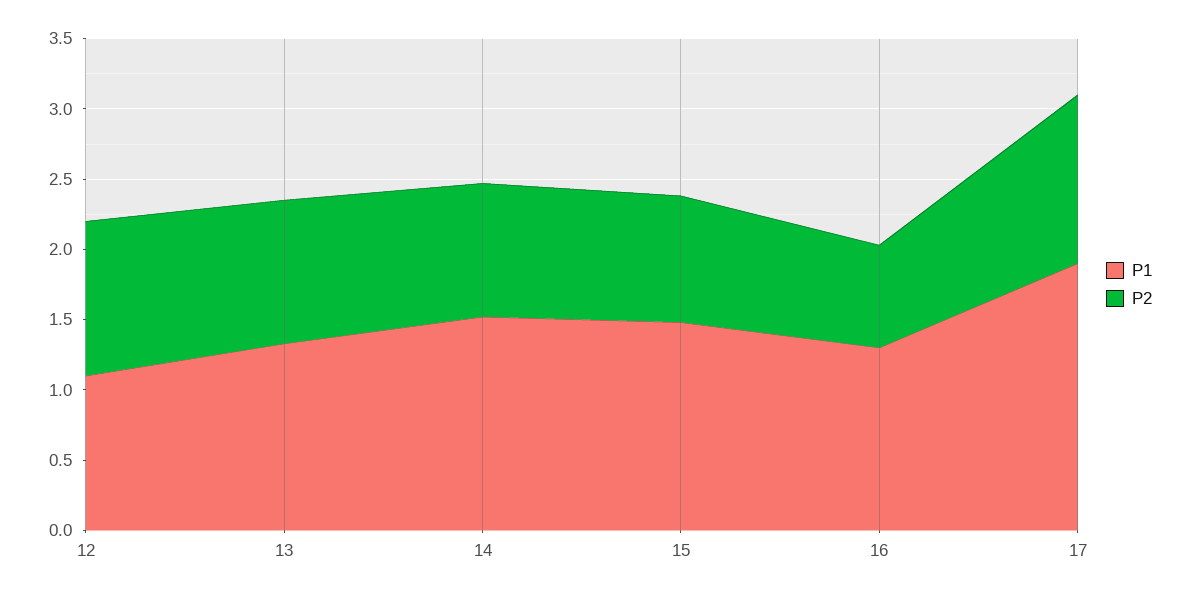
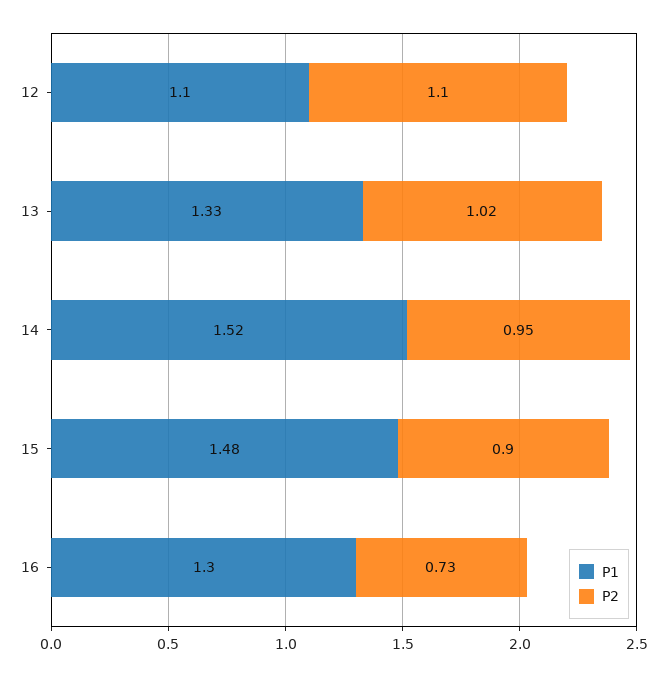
  {
    "P1": {
      "12": 1.1,
      "13": 1.33,
      "14": 1.52,
      "15": 1.48,
-     "16": 1.3,
+     "16": 1.3
-     "17": 1.9
    },
    "P2": {
      "12": 1.1,
      "13": 1.02,
      "14": 0.95,
      "15": 0.9,
-     "16": 0.73,
+     "16": 0.73
-     "17": 1.2
    }
  }

